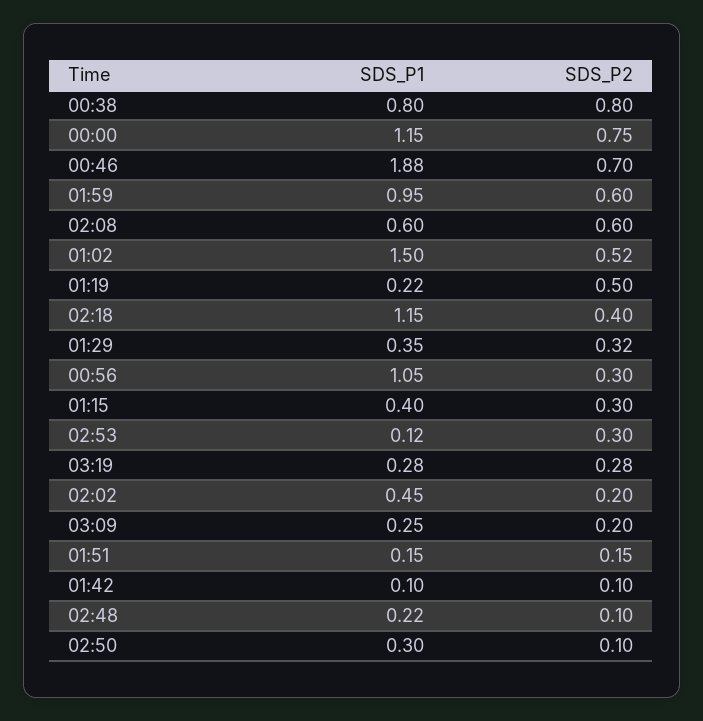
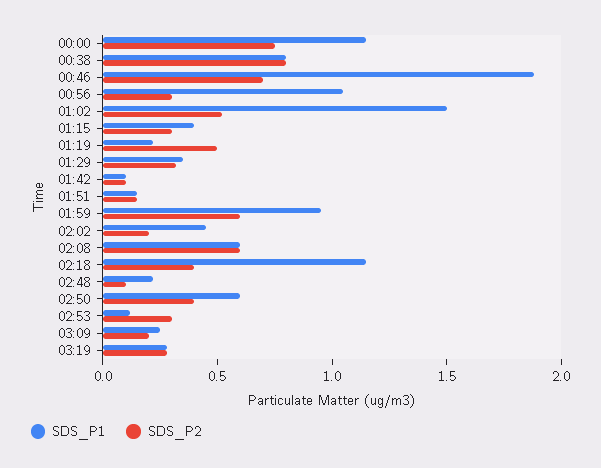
  {
    "SDS_P1": {
      "00:38": 0.8,
      "00:00": 1.15,
      "00:46": 1.88,
      "01:59": 0.95,
      "02:08": 0.6,
      "01:02": 1.5,
      "01:19": 0.22,
      "02:18": 1.15,
      "01:29": 0.35,
      "00:56": 1.05,
      "01:15": 0.4,
      "02:53": 0.12,
      "03:19": 0.28,
      "02:02": 0.45,
      "03:09": 0.25,
      "01:51": 0.15,
      "01:42": 0.1,
      "02:48": 0.22,
-     "02:50": 0.3
+     "02:50": 0.6
    },
    "SDS_P2": {
      "00:38": 0.8,
      "00:00": 0.75,
      "00:46": 0.7,
      "01:59": 0.6,
      "02:08": 0.6,
      "01:02": 0.52,
      "01:19": 0.5,
      "02:18": 0.4,
      "01:29": 0.32,
      "00:56": 0.3,
      "01:15": 0.3,
      "02:53": 0.3,
      "03:19": 0.28,
      "02:02": 0.2,
      "03:09": 0.2,
      "01:51": 0.15,
      "01:42": 0.1,
      "02:48": 0.1,
-     "02:50": 0.1
+     "02:50": 0.4
    }
  }

